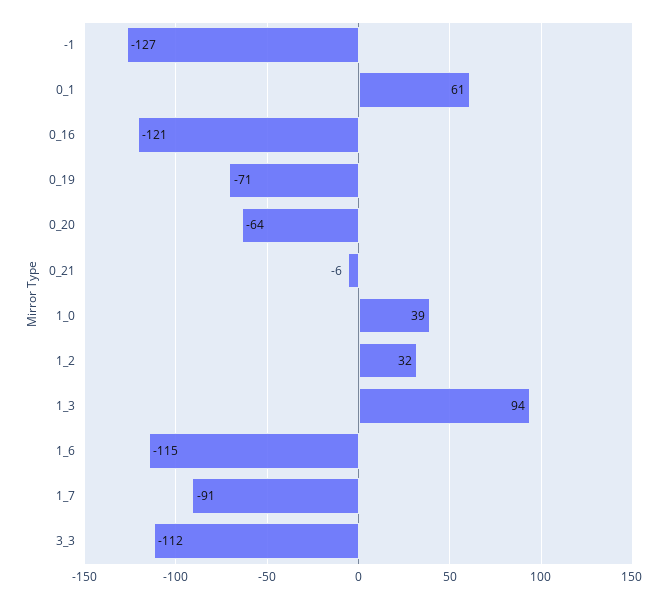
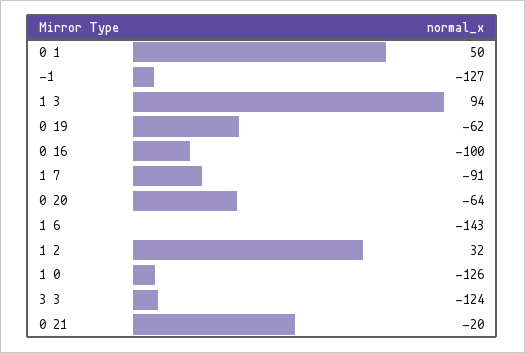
  {
    "-1": -127,
-   "0_1": 61,
+   "0_1": 50,
-   "0_16": -121,
+   "0_16": -100,
-   "0_19": -71,
+   "0_19": -62,
    "0_20": -64,
-   "0_21": -6,
+   "0_21": -20,
-   "1_0": 39,
+   "1_0": -126,
    "1_2": 32,
    "1_3": 94,
-   "1_6": -115,
+   "1_6": -143,
    "1_7": -91,
-   "3_3": -112
+   "3_3": -124
  }

